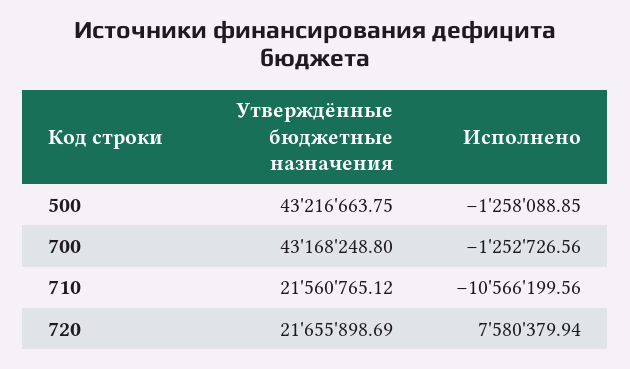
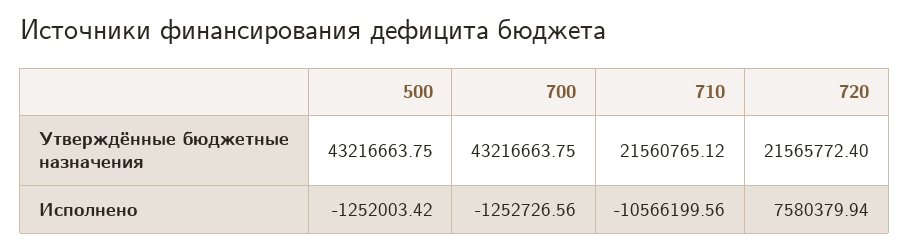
  {
    "Утверждённые бюджетные назначения": {
      "500": 43216663.75,
-     "700": 43168248.8,
+     "700": 43216663.75,
      "710": 21560765.12,
-     "720": 21655898.69
+     "720": 21565772.4
    },
    "Исполнено": {
-     "500": -1258088.85,
+     "500": -1252003.42,
      "700": -1252726.56,
      "710": -10566199.56,
      "720": 7580379.94
    }
  }

